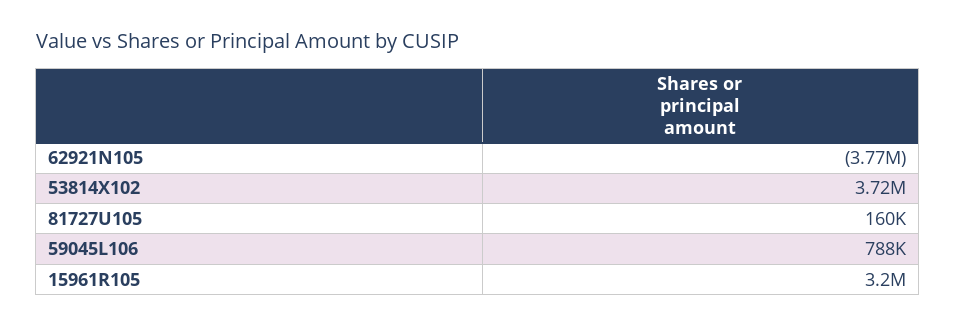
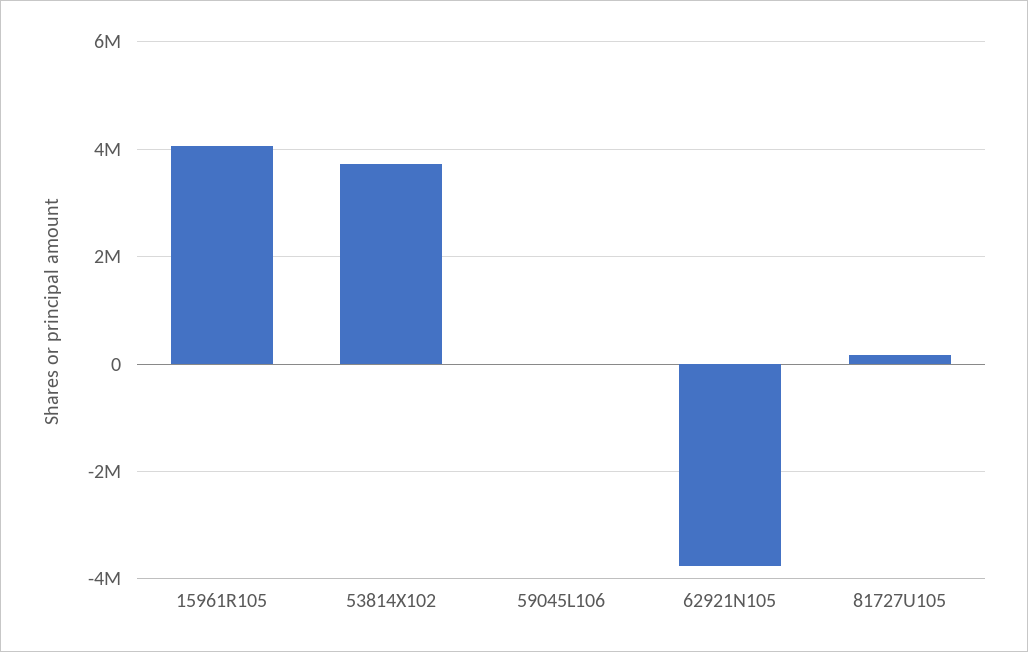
  {
    "62921N105": -3770000,
    "53814X102": 3720000,
    "81727U105": 160000,
-   "59045L106": 788000,
+   "59045L106": 0,
-   "15961R105": 3200000
+   "15961R105": 4000000
  }

